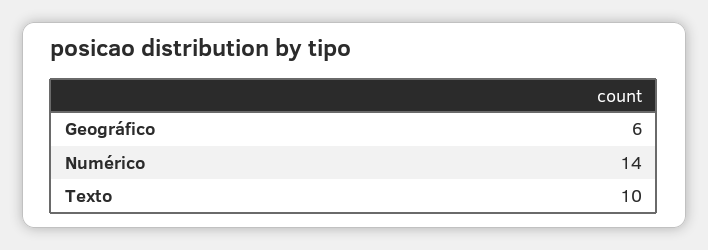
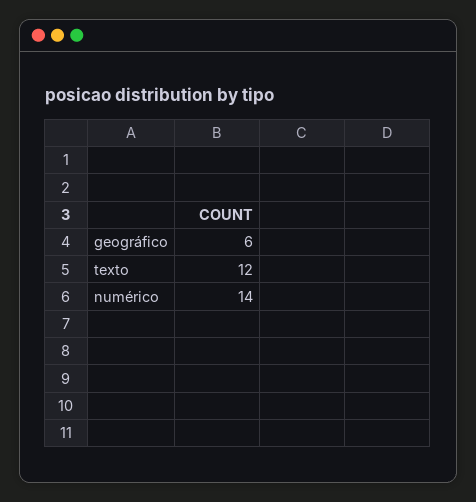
  {
    "Geográfico": 6,
    "Numérico": 14,
-   "Texto": 10
+   "Texto": 12
  }

